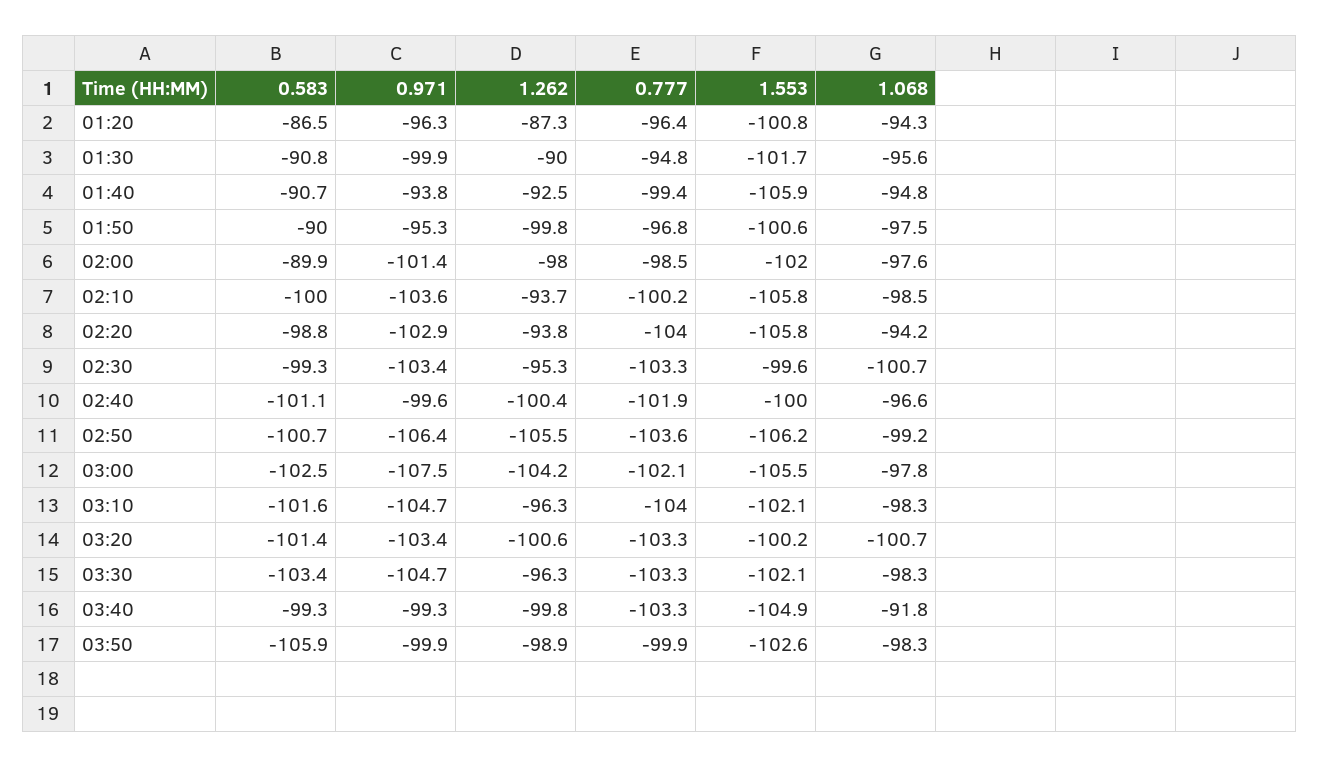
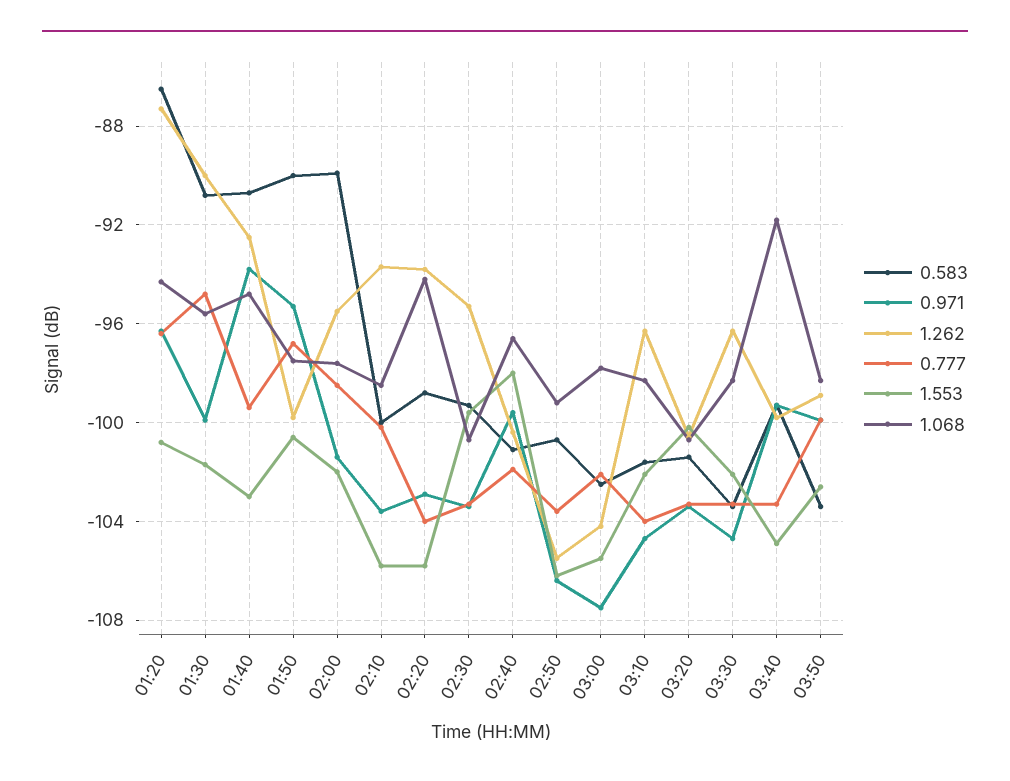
  {
    "0.583": {
      "01:20": -86.5,
      "01:30": -90.8,
      "01:40": -90.7,
      "01:50": -90,
      "02:00": -89.9,
      "02:10": -100,
      "02:20": -98.8,
      "02:30": -99.3,
      "02:40": -101.1,
      "02:50": -100.7,
      "03:00": -102.5,
      "03:10": -101.6,
      "03:20": -101.4,
      "03:30": -103.4,
      "03:40": -99.3,
-     "03:50": -105.9
+     "03:50": -103.5
    },
    "0.971": {
      "01:20": -96.3,
      "01:30": -99.9,
      "01:40": -93.8,
      "01:50": -95.3,
      "02:00": -101.4,
      "02:10": -103.6,
      "02:20": -102.9,
      "02:30": -103.4,
      "02:40": -99.6,
      "02:50": -106.4,
      "03:00": -107.5,
      "03:10": -104.7,
      "03:20": -103.4,
      "03:30": -104.7,
      "03:40": -99.3,
      "03:50": -99.9
    },
    "1.262": {
      "01:20": -87.3,
      "01:30": -90,
      "01:40": -92.5,
      "01:50": -99.8,
-     "02:00": -98,
+     "02:00": -95.5,
      "02:10": -93.7,
      "02:20": -93.8,
      "02:30": -95.3,
      "02:40": -100.4,
      "02:50": -105.5,
      "03:00": -104.2,
      "03:10": -96.3,
      "03:20": -100.6,
      "03:30": -96.3,
      "03:40": -99.8,
      "03:50": -98.9
    },
    "0.777": {
      "01:20": -96.4,
      "01:30": -94.8,
      "01:40": -99.4,
      "01:50": -96.8,
      "02:00": -98.5,
      "02:10": -100.2,
      "02:20": -104,
      "02:30": -103.3,
      "02:40": -101.9,
      "02:50": -103.6,
      "03:00": -102.1,
      "03:10": -104,
      "03:20": -103.3,
      "03:30": -103.3,
      "03:40": -103.3,
      "03:50": -99.9
    },
    "1.553": {
      "01:20": -100.8,
      "01:30": -101.7,
-     "01:40": -105.9,
+     "01:40": -103,
      "01:50": -100.6,
      "02:00": -102,
      "02:10": -105.8,
      "02:20": -105.8,
      "02:30": -99.6,
-     "02:40": -100,
+     "02:40": -98,
      "02:50": -106.2,
      "03:00": -105.5,
      "03:10": -102.1,
      "03:20": -100.2,
      "03:30": -102.1,
      "03:40": -104.9,
      "03:50": -102.6
    },
    "1.068": {
      "01:20": -94.3,
      "01:30": -95.6,
      "01:40": -94.8,
      "01:50": -97.5,
      "02:00": -97.6,
      "02:10": -98.5,
      "02:20": -94.2,
      "02:30": -100.7,
      "02:40": -96.6,
      "02:50": -99.2,
      "03:00": -97.8,
      "03:10": -98.3,
      "03:20": -100.7,
      "03:30": -98.3,
      "03:40": -91.8,
      "03:50": -98.3
    }
  }

